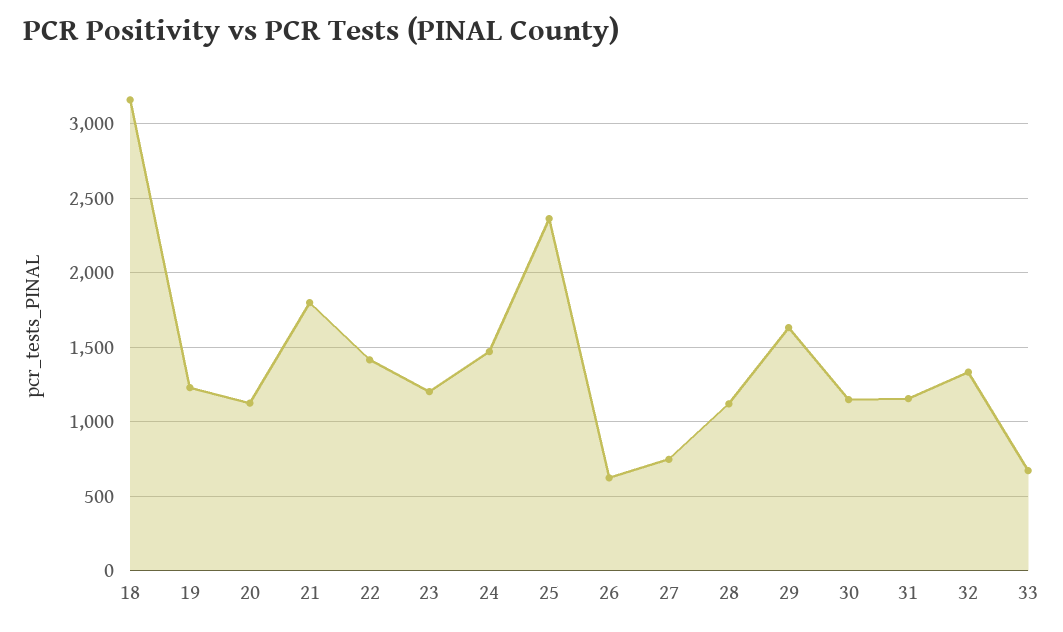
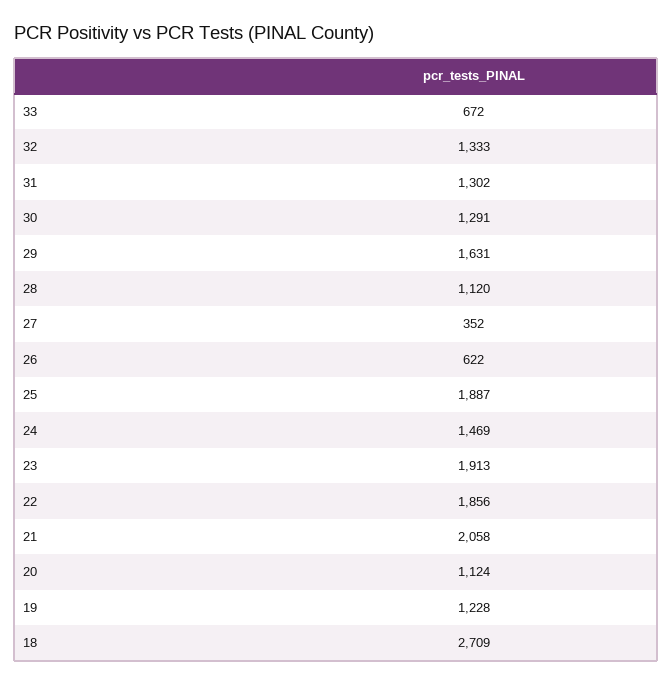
  {
-   "18": 3150,
+   "18": 2709,
    "19": 1228,
    "20": 1124,
-   "21": 1800,
+   "21": 2058,
-   "22": 1400,
+   "22": 1856,
-   "23": 1200,
+   "23": 1913,
    "24": 1469,
-   "25": 2350,
+   "25": 1887,
    "26": 622,
-   "27": 750,
+   "27": 352,
    "28": 1120,
    "29": 1631,
-   "30": 1150,
+   "30": 1291,
-   "31": 1150,
+   "31": 1302,
    "32": 1333,
    "33": 672
  }

